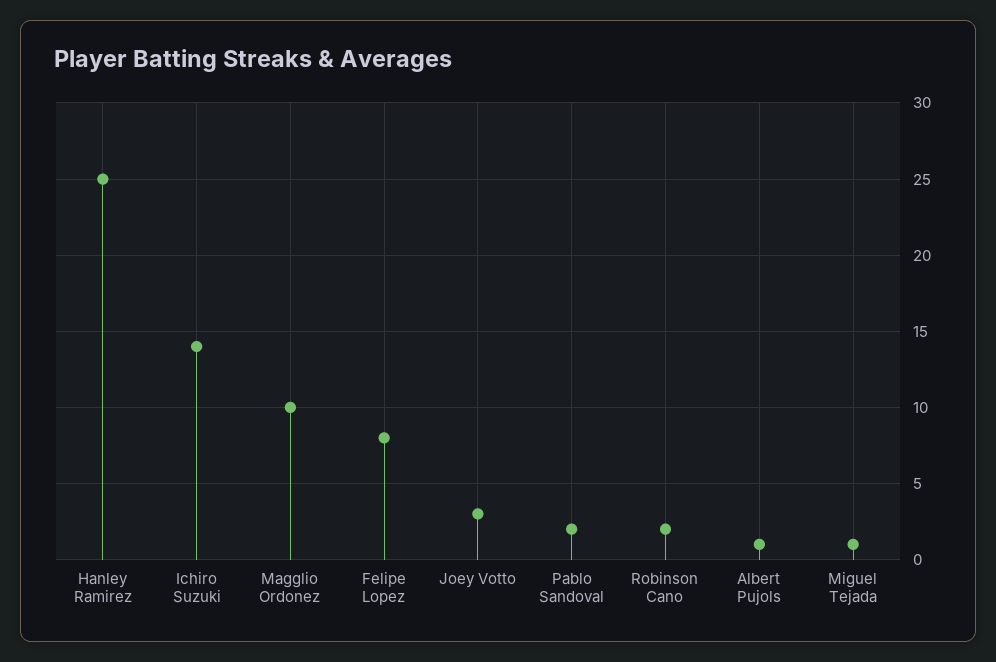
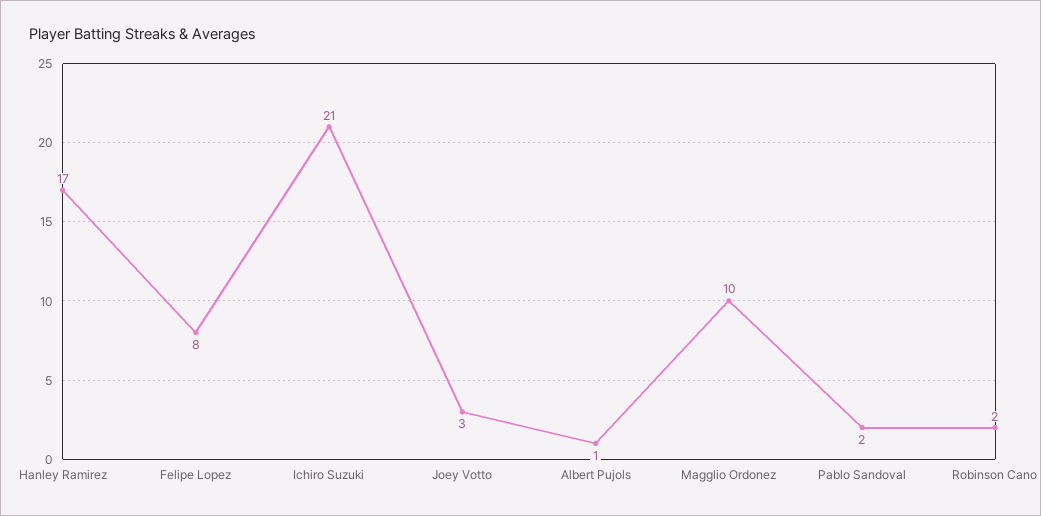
  {
-   "Hanley Ramirez": 25,
+   "Hanley Ramirez": 17,
-   "Ichiro Suzuki": 14,
+   "Ichiro Suzuki": 21,
    "Magglio Ordonez": 10,
    "Felipe Lopez": 8,
    "Joey Votto": 3,
    "Pablo Sandoval": 2,
    "Robinson Cano": 2,
-   "Albert Pujols": 1,
+   "Albert Pujols": 1
-   "Miguel Tejada": 1
  }

